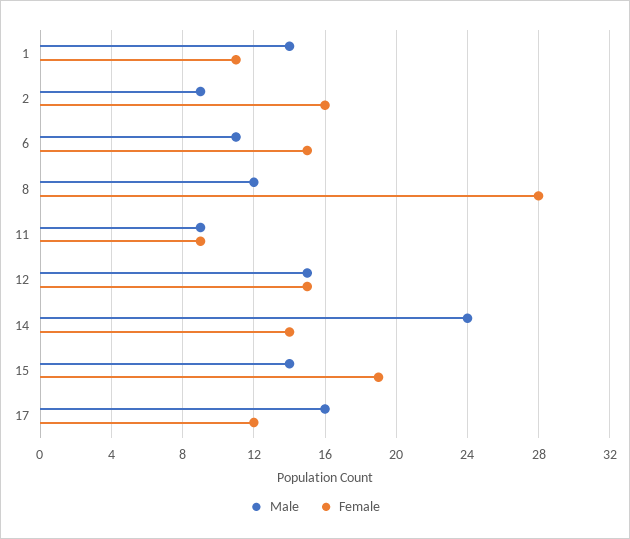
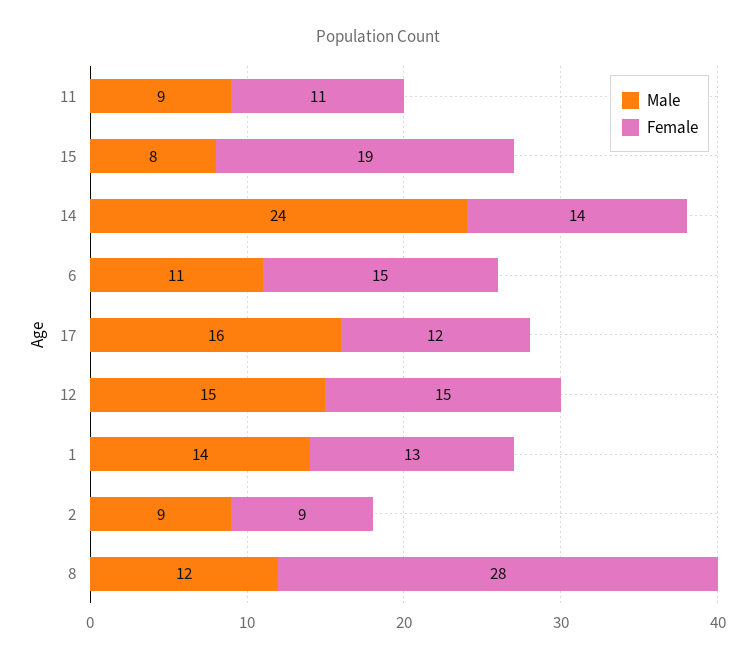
  {
    "Male": {
      "1": 14,
      "2": 9,
      "6": 11,
      "8": 12,
      "11": 9,
      "12": 15,
      "14": 24,
-     "15": 14,
+     "15": 8,
      "17": 16
    },
    "Female": {
-     "1": 11,
+     "1": 13,
-     "2": 16,
+     "2": 9,
      "6": 15,
      "8": 28,
-     "11": 9,
+     "11": 11,
      "12": 15,
      "14": 14,
      "15": 19,
      "17": 12
    }
  }

